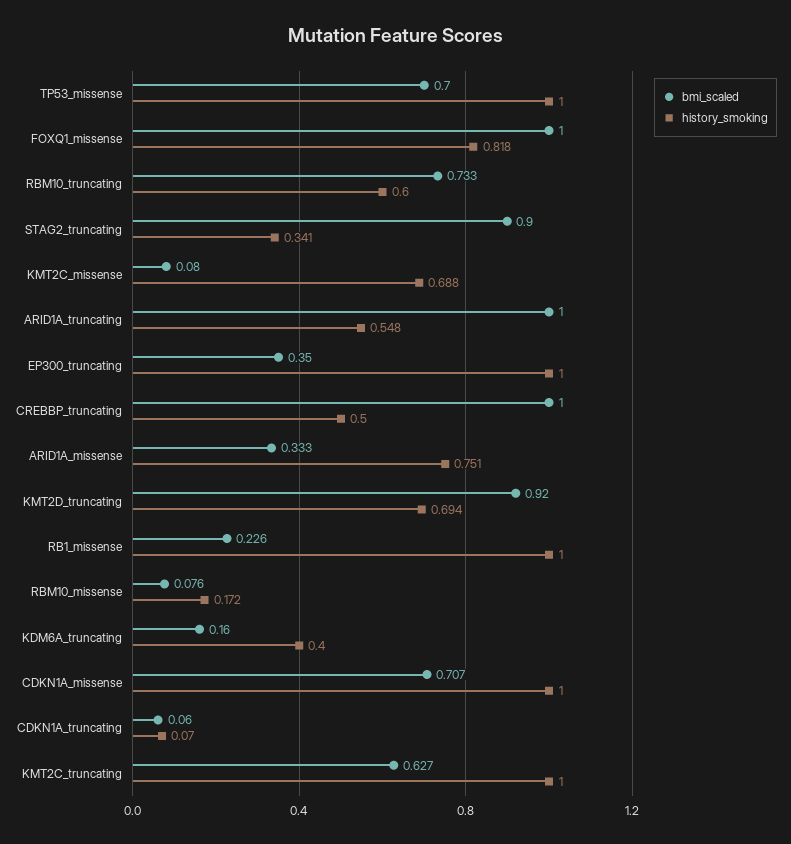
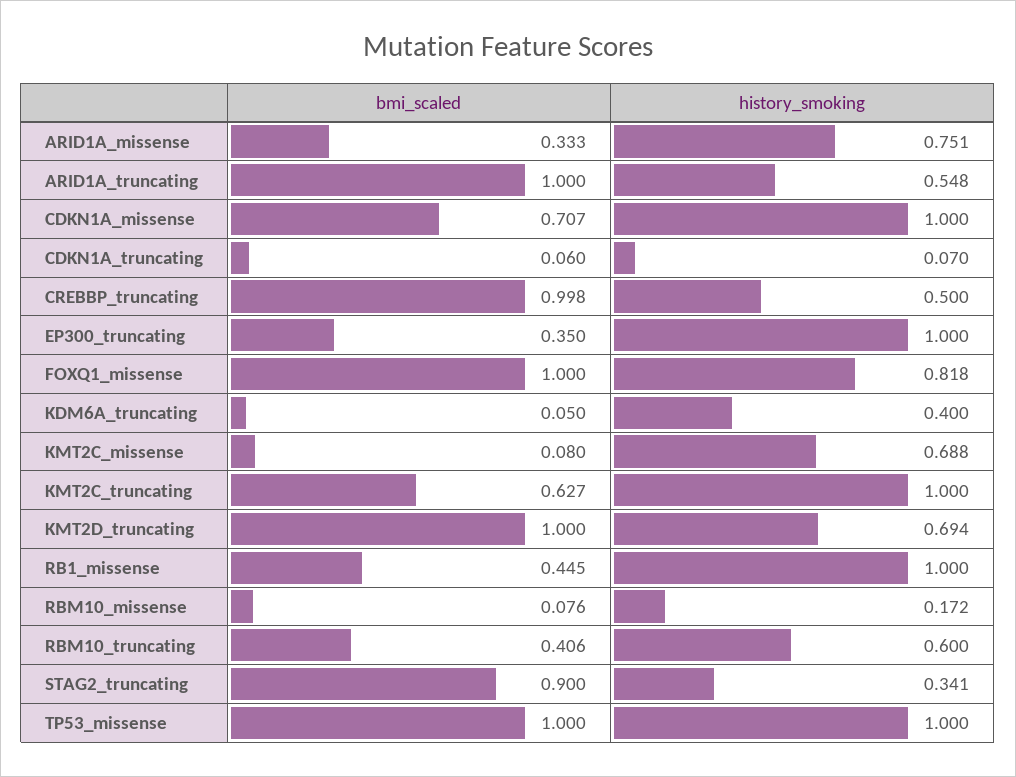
  {
    "bmi_scaled": {
-     "TP53_missense": 0.7,
+     "TP53_missense": 1,
      "FOXQ1_missense": 1,
-     "RBM10_truncating": 0.733,
+     "RBM10_truncating": 0.406,
      "STAG2_truncating": 0.9,
      "KMT2C_missense": 0.08,
      "ARID1A_truncating": 1,
      "EP300_truncating": 0.35,
-     "CREBBP_truncating": 1,
+     "CREBBP_truncating": 0.998,
      "ARID1A_missense": 0.333,
-     "KMT2D_truncating": 0.92,
+     "KMT2D_truncating": 1,
-     "RB1_missense": 0.226,
+     "RB1_missense": 0.445,
      "RBM10_missense": 0.076,
-     "KDM6A_truncating": 0.16,
+     "KDM6A_truncating": 0.05,
      "CDKN1A_missense": 0.707,
      "CDKN1A_truncating": 0.06,
      "KMT2C_truncating": 0.627
    },
    "history_smoking": {
      "TP53_missense": 1,
      "FOXQ1_missense": 0.818,
      "RBM10_truncating": 0.6,
      "STAG2_truncating": 0.341,
      "KMT2C_missense": 0.688,
      "ARID1A_truncating": 0.548,
      "EP300_truncating": 1,
      "CREBBP_truncating": 0.5,
      "ARID1A_missense": 0.751,
      "KMT2D_truncating": 0.694,
      "RB1_missense": 1,
      "RBM10_missense": 0.172,
      "KDM6A_truncating": 0.4,
      "CDKN1A_missense": 1,
      "CDKN1A_truncating": 0.07,
      "KMT2C_truncating": 1
    }
  }

